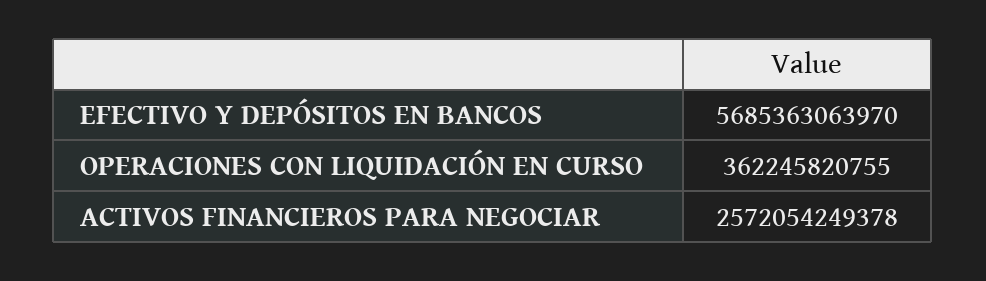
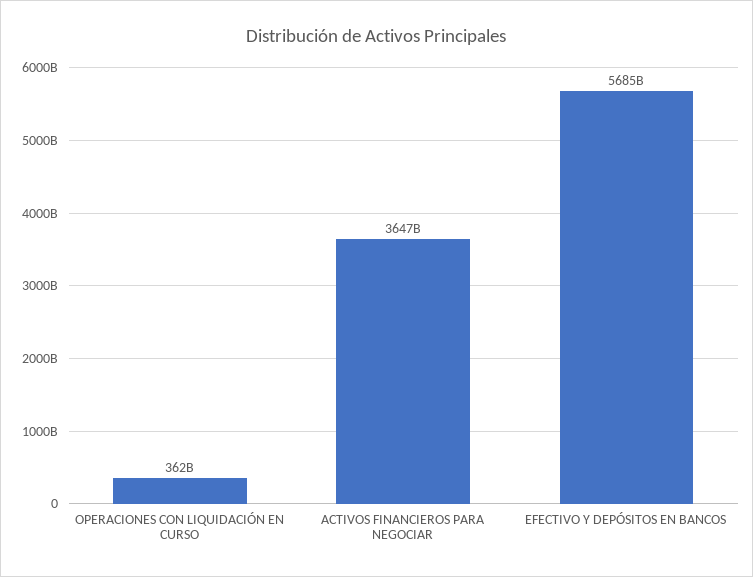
  {
    "EFECTIVO Y DEPÓSITOS EN BANCOS": 5685363063970,
    "OPERACIONES CON LIQUIDACIÓN EN CURSO": 362245820755,
-   "ACTIVOS FINANCIEROS PARA NEGOCIAR": 2572054249378
+   "ACTIVOS FINANCIEROS PARA NEGOCIAR": 3647000000000
  }

